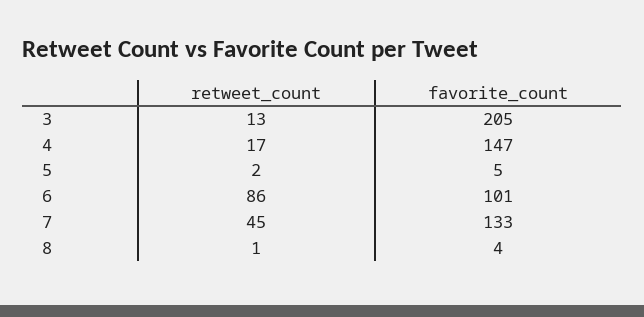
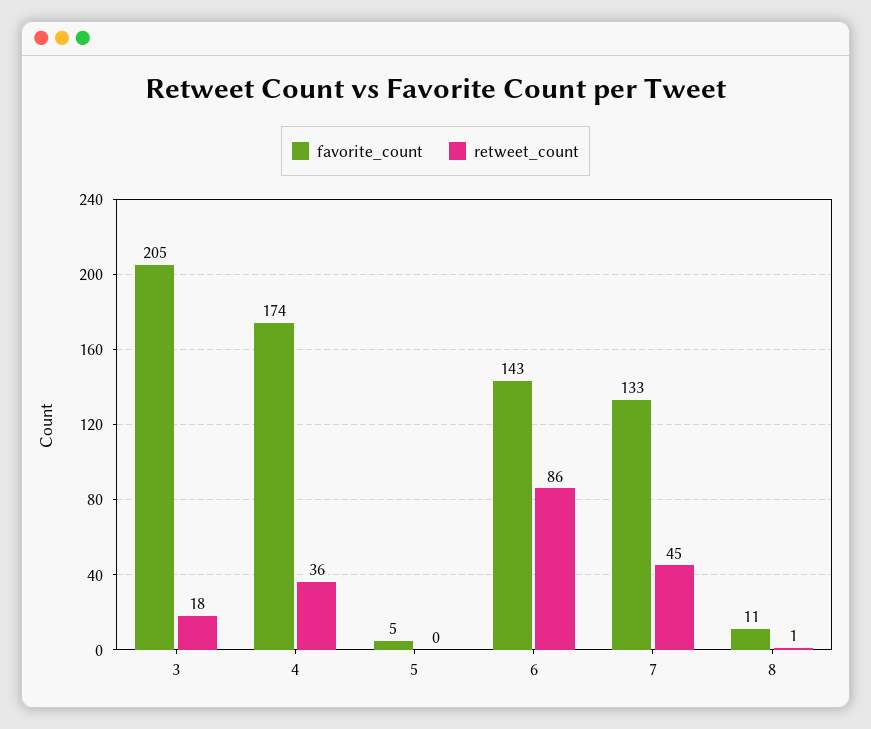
  {
    "retweet_count": {
-     "3": 13,
+     "3": 18,
-     "4": 17,
+     "4": 36,
-     "5": 2,
+     "5": 0,
      "6": 86,
      "7": 45,
      "8": 1
    },
    "favorite_count": {
      "3": 205,
-     "4": 147,
+     "4": 174,
      "5": 5,
-     "6": 101,
+     "6": 143,
      "7": 133,
-     "8": 4
+     "8": 11
    }
  }

